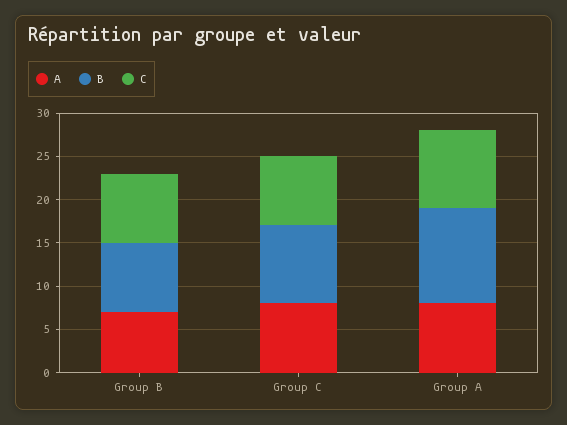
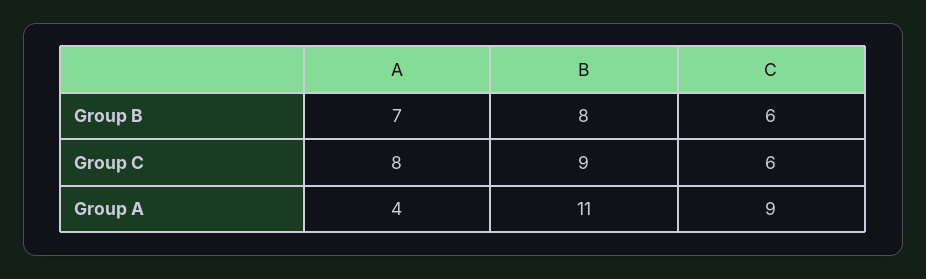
  {
    "A": {
      "Group B": 7,
      "Group C": 8,
-     "Group A": 8
+     "Group A": 4
    },
    "B": {
      "Group B": 8,
      "Group C": 9,
      "Group A": 11
    },
    "C": {
-     "Group B": 8,
+     "Group B": 6,
-     "Group C": 8,
+     "Group C": 6,
      "Group A": 9
    }
  }

